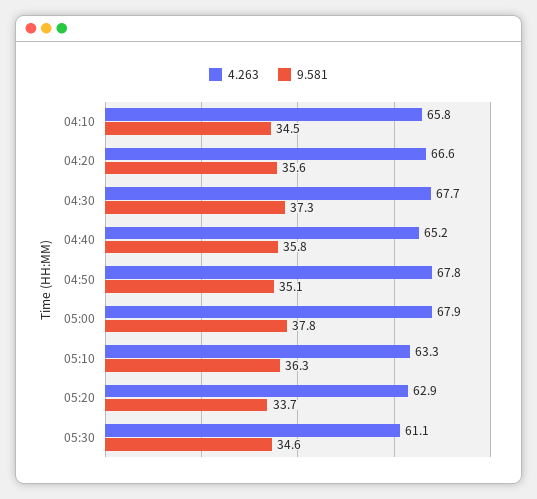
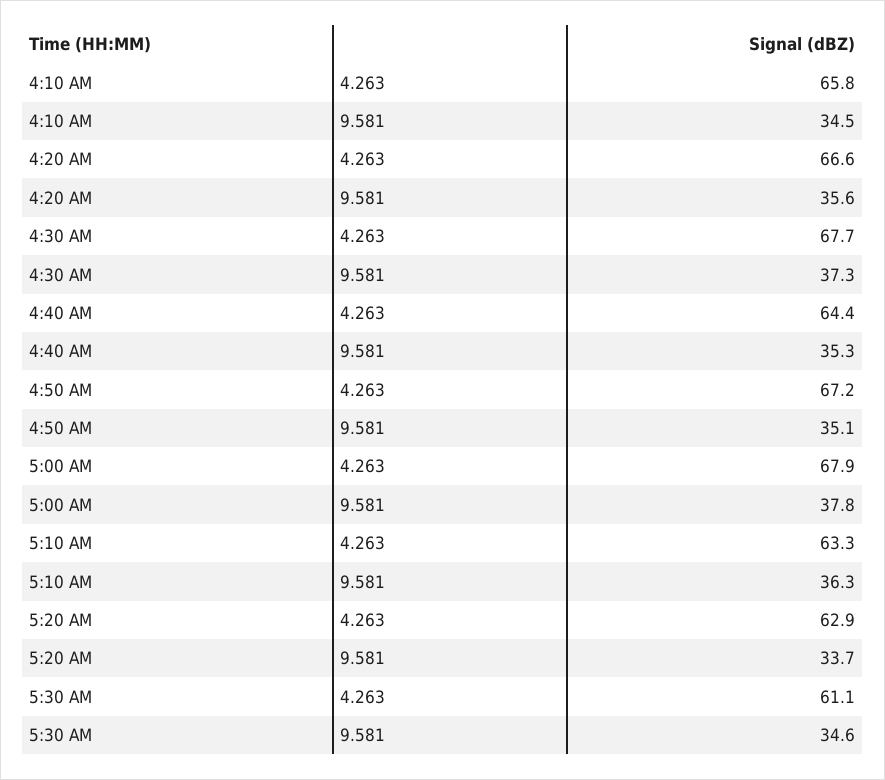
  {
    "4.263": {
      "04:10": 65.8,
      "04:20": 66.6,
      "04:30": 67.7,
-     "04:40": 65.2,
+     "04:40": 64.4,
-     "04:50": 67.8,
+     "04:50": 67.2,
      "05:00": 67.9,
      "05:10": 63.3,
      "05:20": 62.9,
      "05:30": 61.1
    },
    "9.581": {
      "04:10": 34.5,
      "04:20": 35.6,
      "04:30": 37.3,
-     "04:40": 35.8,
+     "04:40": 35.3,
      "04:50": 35.1,
      "05:00": 37.8,
      "05:10": 36.3,
      "05:20": 33.7,
      "05:30": 34.6
    }
  }

